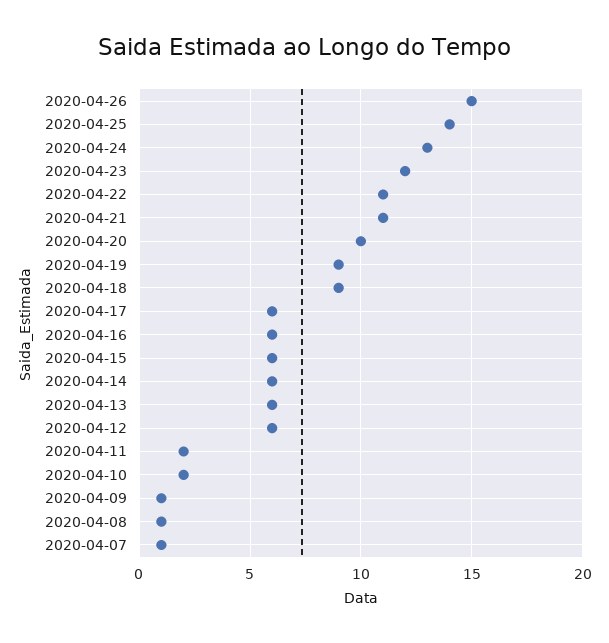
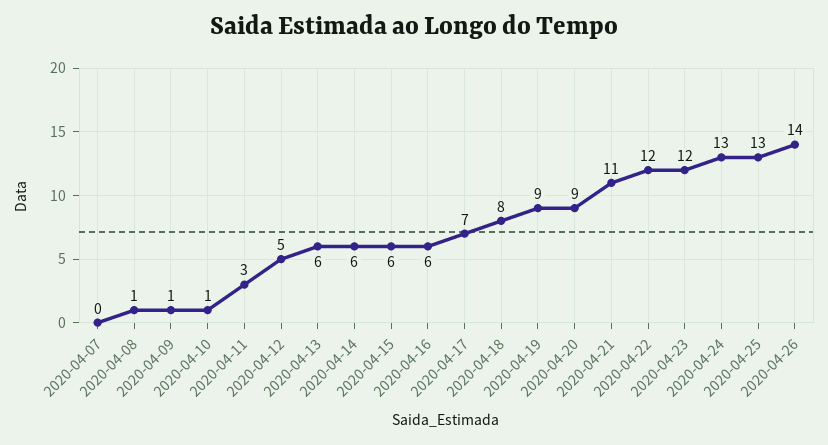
  {
-   "2020-04-26": 15,
+   "2020-04-26": 14,
-   "2020-04-25": 14,
+   "2020-04-25": 13,
    "2020-04-24": 13,
    "2020-04-23": 12,
-   "2020-04-22": 11,
+   "2020-04-22": 12,
    "2020-04-21": 11,
-   "2020-04-20": 10,
+   "2020-04-20": 9,
    "2020-04-19": 9,
-   "2020-04-18": 9,
+   "2020-04-18": 8,
-   "2020-04-17": 6,
+   "2020-04-17": 7,
    "2020-04-16": 6,
    "2020-04-15": 6,
    "2020-04-14": 6,
    "2020-04-13": 6,
-   "2020-04-12": 6,
+   "2020-04-12": 5,
-   "2020-04-11": 2,
+   "2020-04-11": 3,
-   "2020-04-10": 2,
+   "2020-04-10": 1,
    "2020-04-09": 1,
    "2020-04-08": 1,
-   "2020-04-07": 1
+   "2020-04-07": 0
  }

